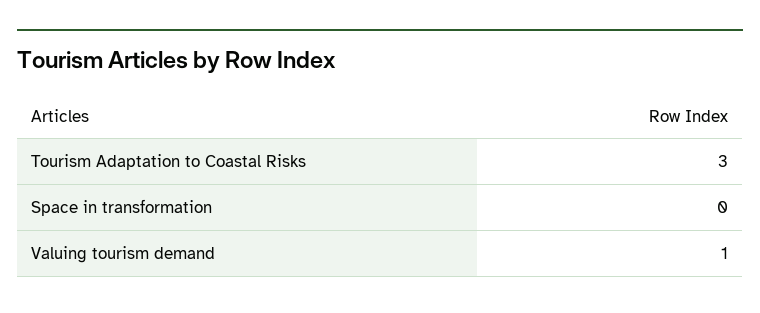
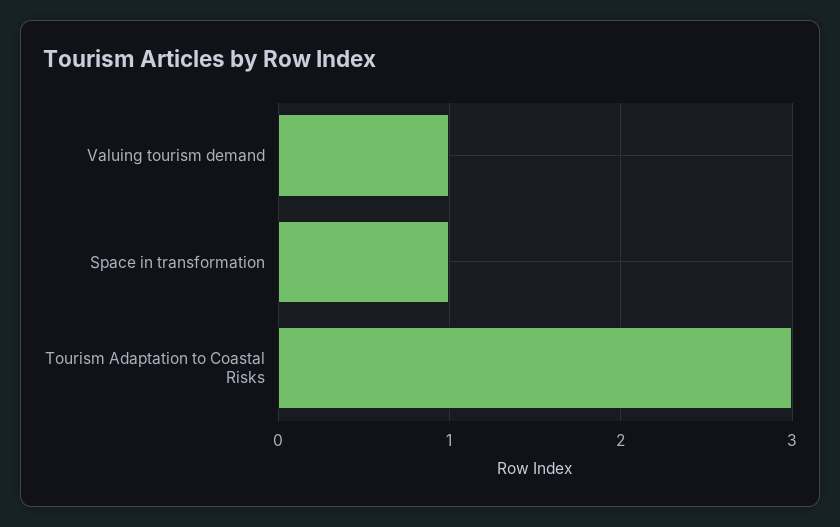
  {
    "Tourism Adaptation to Coastal Risks": 3,
-   "Space in transformation": 0,
+   "Space in transformation": 1,
    "Valuing tourism demand": 1
  }

